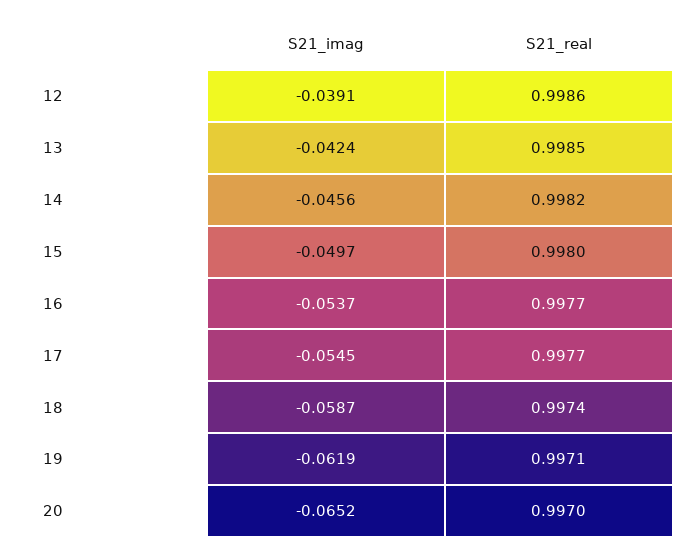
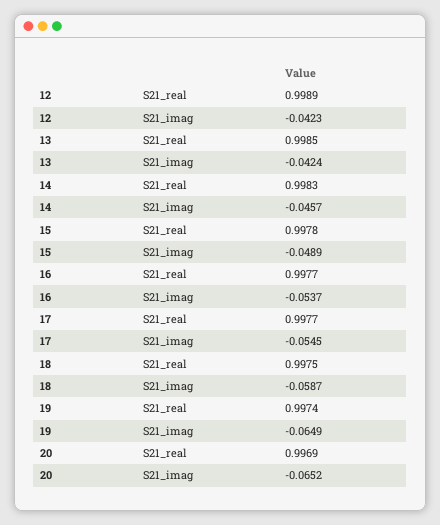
  {
    "S21_imag": {
-     "12": -0.0391,
+     "12": -0.0423,
      "13": -0.0424,
-     "14": -0.0456,
+     "14": -0.0457,
-     "15": -0.0497,
+     "15": -0.0489,
      "16": -0.0537,
      "17": -0.0545,
      "18": -0.0587,
-     "19": -0.0619,
+     "19": -0.0649,
      "20": -0.0652
    },
    "S21_real": {
-     "12": 0.9986,
+     "12": 0.9989,
      "13": 0.9985,
-     "14": 0.9982,
+     "14": 0.9983,
-     "15": 0.998,
+     "15": 0.9978,
      "16": 0.9977,
      "17": 0.9977,
-     "18": 0.9974,
+     "18": 0.9975,
-     "19": 0.9971,
+     "19": 0.9974,
-     "20": 0.997
+     "20": 0.9969
    }
  }

